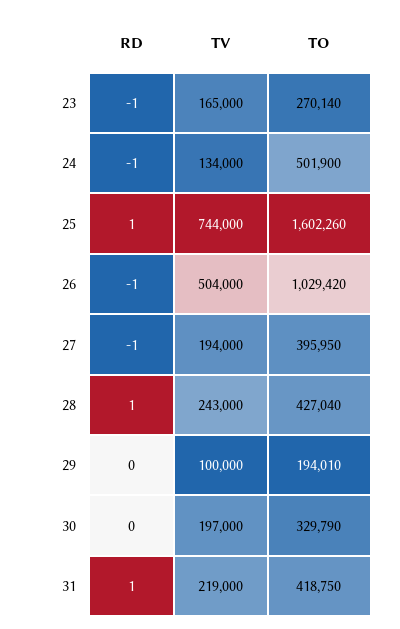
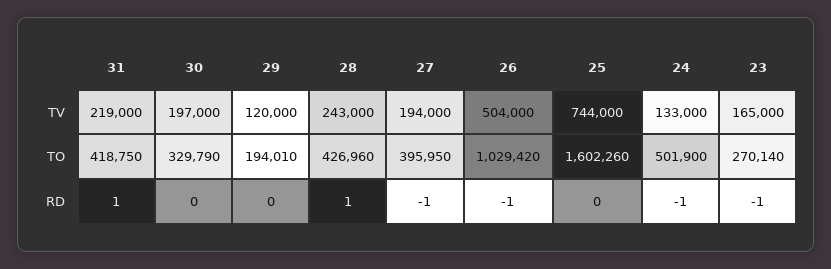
  {
    "RD": {
      "23": -1,
      "24": -1,
-     "25": 1,
+     "25": 0,
      "26": -1,
      "27": -1,
      "28": 1,
      "29": 0,
      "30": 0,
      "31": 1
    },
    "TV": {
      "23": 165000,
-     "24": 134000,
+     "24": 133000,
      "25": 744000,
      "26": 504000,
      "27": 194000,
      "28": 243000,
-     "29": 100000,
+     "29": 120000,
      "30": 197000,
      "31": 219000
    },
    "TO": {
      "23": 270140,
      "24": 501900,
      "25": 1602260,
      "26": 1029420,
      "27": 395950,
-     "28": 427040,
+     "28": 426960,
      "29": 194010,
      "30": 329790,
      "31": 418750
    }
  }

